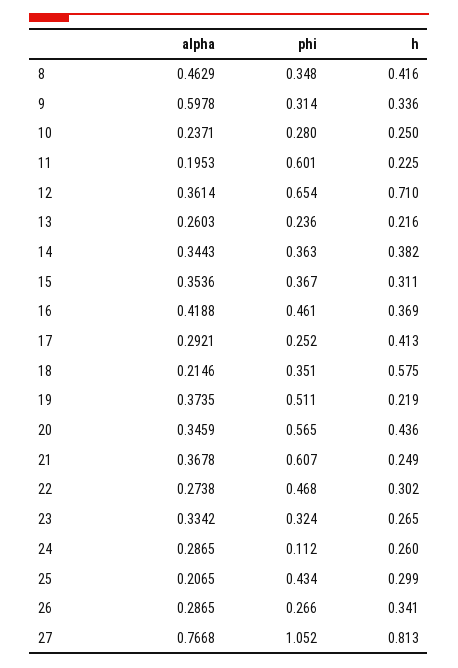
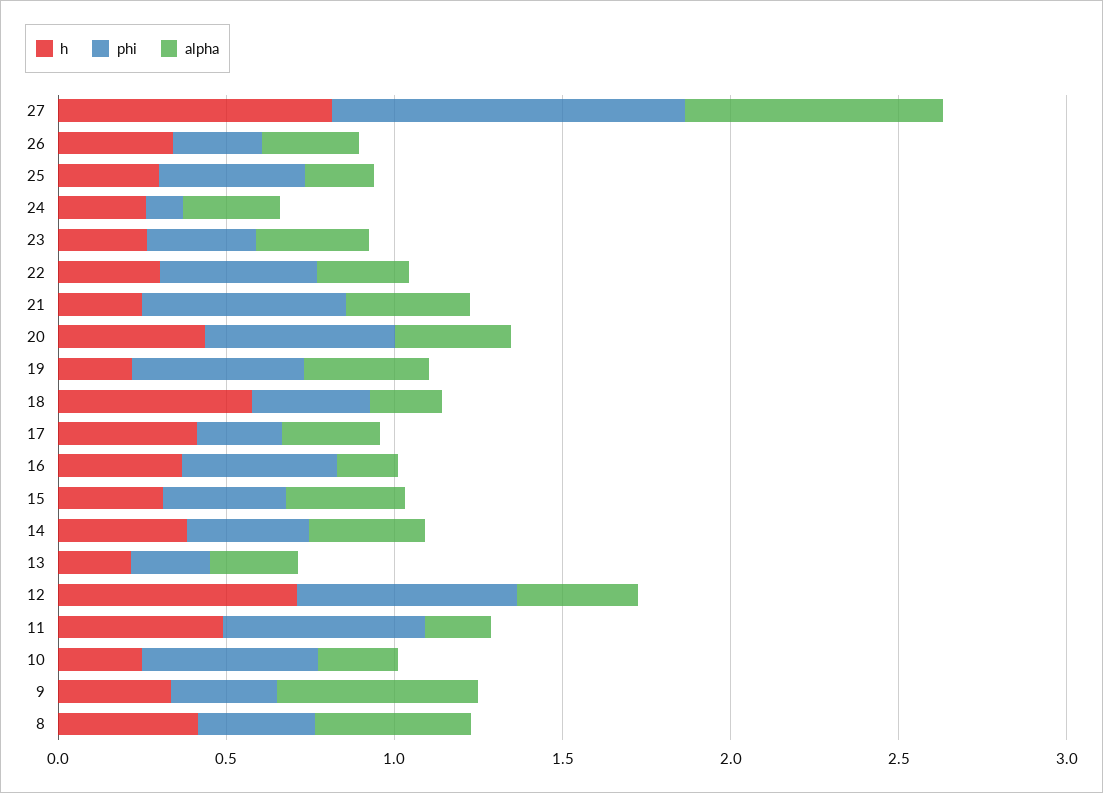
  {
    "alpha": {
      "8": 0.4629,
      "9": 0.5978,
      "10": 0.2371,
      "11": 0.1953,
      "12": 0.3614,
      "13": 0.2603,
      "14": 0.3443,
      "15": 0.3536,
-     "16": 0.4188,
+     "16": 0.2,
      "17": 0.2921,
      "18": 0.2146,
      "19": 0.3735,
      "20": 0.3459,
      "21": 0.3678,
      "22": 0.2738,
      "23": 0.3342,
      "24": 0.2865,
      "25": 0.2065,
      "26": 0.2865,
      "27": 0.7668
    },
    "phi": {
      "8": 0.348,
      "9": 0.314,
-     "10": 0.28,
+     "10": 0.5,
      "11": 0.601,
      "12": 0.654,
      "13": 0.236,
      "14": 0.363,
      "15": 0.367,
      "16": 0.461,
      "17": 0.252,
      "18": 0.351,
      "19": 0.511,
      "20": 0.565,
      "21": 0.607,
      "22": 0.468,
      "23": 0.324,
      "24": 0.112,
      "25": 0.434,
      "26": 0.266,
      "27": 1.052
    },
    "h": {
      "8": 0.416,
      "9": 0.336,
      "10": 0.25,
-     "11": 0.225,
+     "11": 0.5,
      "12": 0.71,
      "13": 0.216,
      "14": 0.382,
      "15": 0.311,
      "16": 0.369,
      "17": 0.413,
      "18": 0.575,
      "19": 0.219,
      "20": 0.436,
      "21": 0.249,
      "22": 0.302,
      "23": 0.265,
      "24": 0.26,
      "25": 0.299,
      "26": 0.341,
      "27": 0.813
    }
  }

